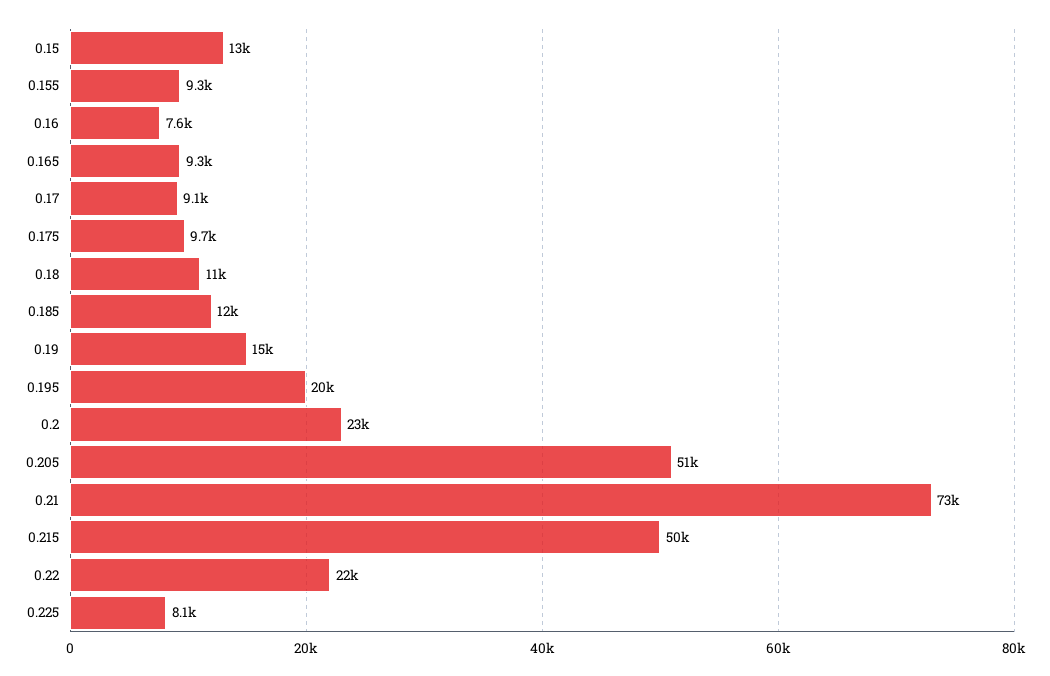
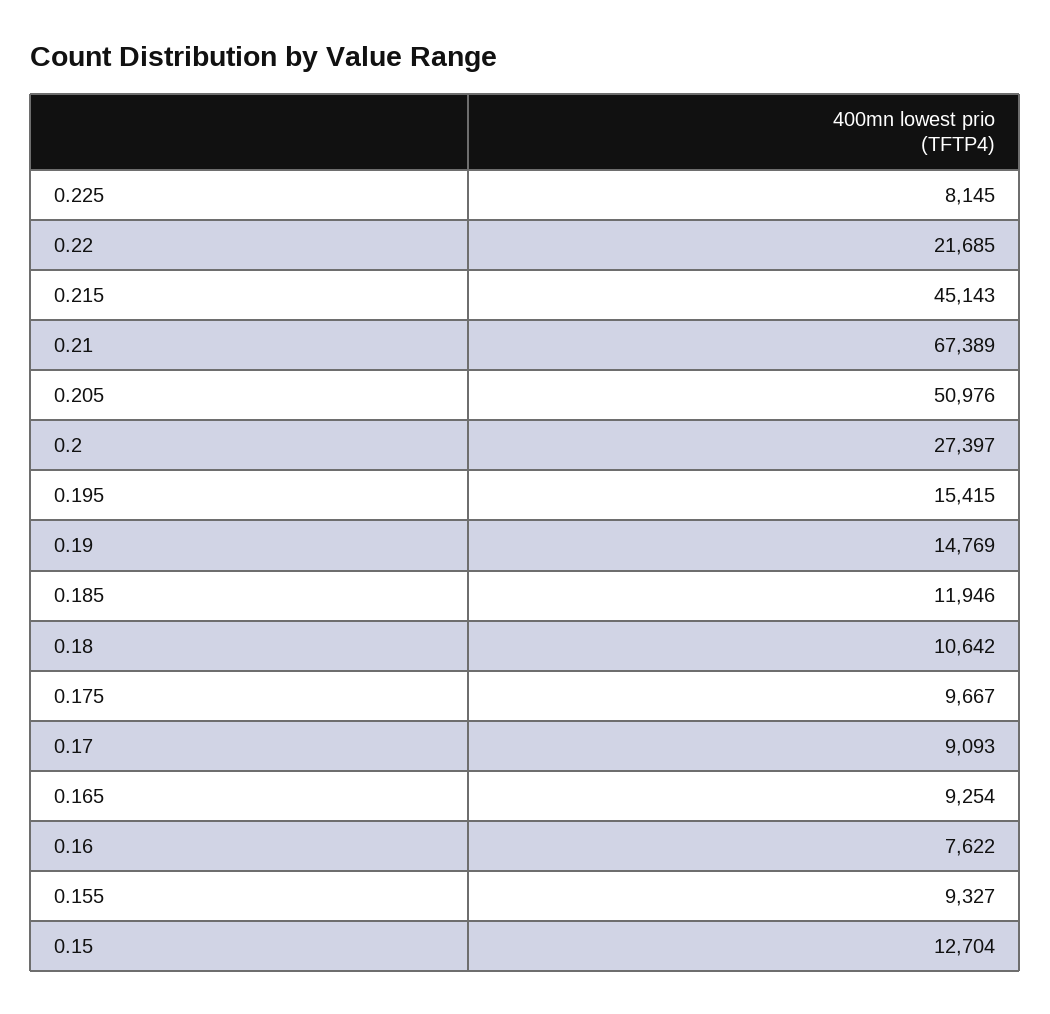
  {
    "0.15": 12704,
    "0.155": 9327,
    "0.16": 7622,
    "0.165": 9254,
    "0.17": 9093,
    "0.175": 9667,
    "0.18": 10642,
    "0.185": 11946,
    "0.19": 14769,
-   "0.195": 20000,
+   "0.195": 15415,
-   "0.2": 23000,
+   "0.2": 27397,
    "0.205": 50976,
-   "0.21": 73000,
+   "0.21": 67389,
-   "0.215": 50000,
+   "0.215": 45143,
    "0.22": 21685,
    "0.225": 8145
  }

